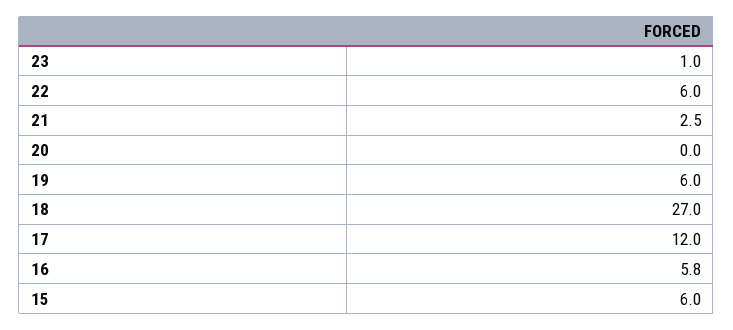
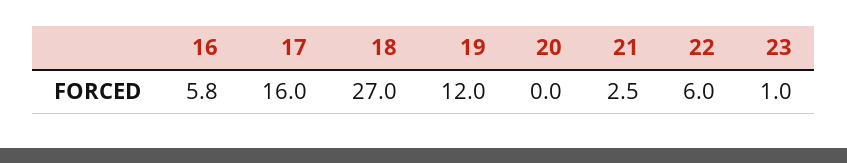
  {
    "23": 1,
    "22": 6,
    "21": 2.5,
    "20": 0,
-   "19": 6,
+   "19": 12,
    "18": 27,
-   "17": 12,
+   "17": 16,
-   "16": 5.8,
+   "16": 5.8
-   "15": 6
  }

